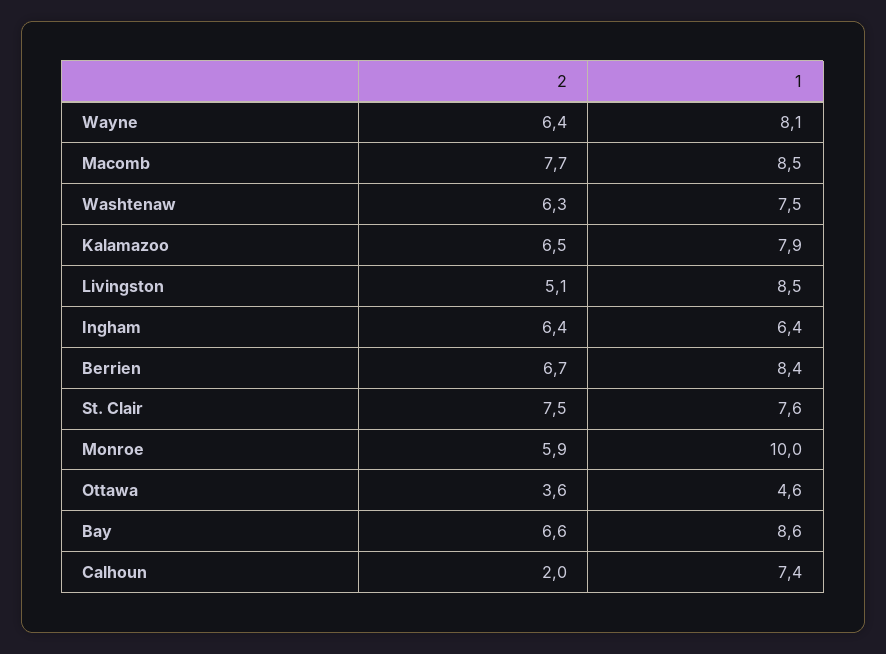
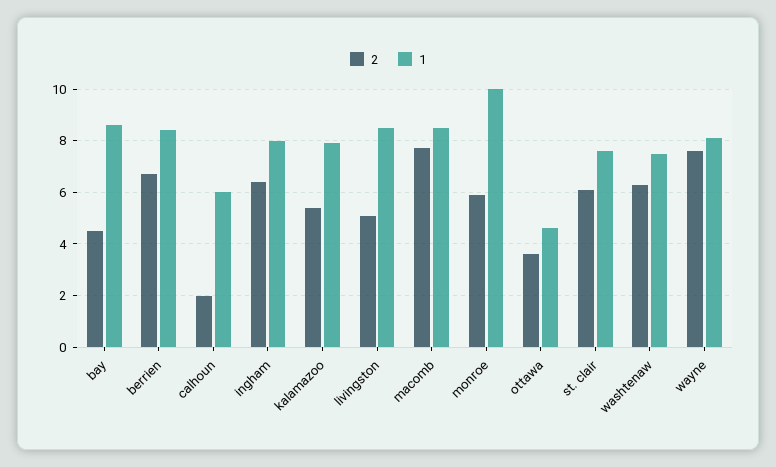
  {
    "2": {
-     "Wayne": 6.4,
+     "Wayne": 7.5,
      "Macomb": 7.7,
      "Washtenaw": 6.3,
-     "Kalamazoo": 6.5,
+     "Kalamazoo": 5.5,
      "Livingston": 5.1,
      "Ingham": 6.4,
      "Berrien": 6.7,
-     "St. Clair": 7.5,
+     "St. Clair": 6,
      "Monroe": 5.9,
      "Ottawa": 3.6,
-     "Bay": 6.6,
+     "Bay": 4.5,
      "Calhoun": 2
    },
    "1": {
      "Wayne": 8.1,
      "Macomb": 8.5,
      "Washtenaw": 7.5,
      "Kalamazoo": 7.9,
      "Livingston": 8.5,
-     "Ingham": 6.4,
+     "Ingham": 8,
      "Berrien": 8.4,
      "St. Clair": 7.6,
      "Monroe": 10,
      "Ottawa": 4.6,
      "Bay": 8.6,
-     "Calhoun": 7.4
+     "Calhoun": 6
    }
  }

